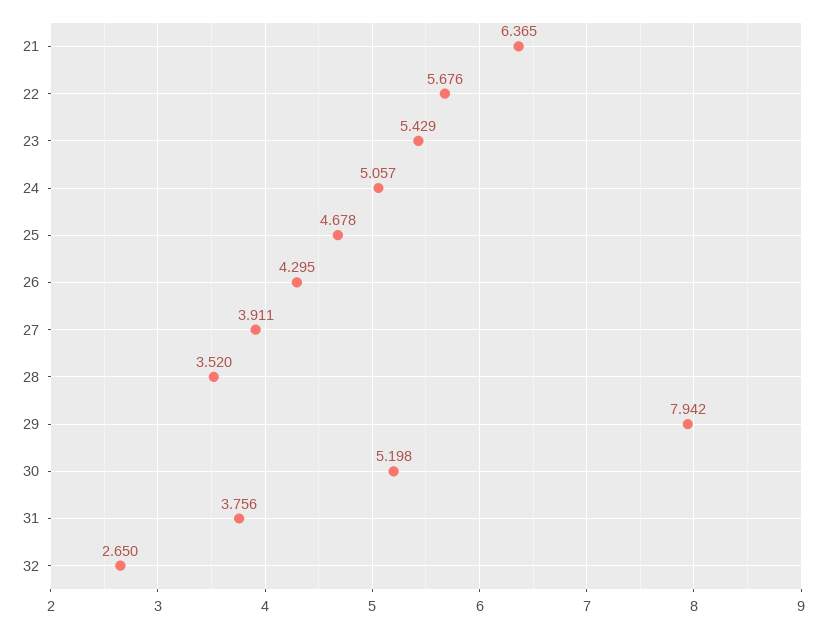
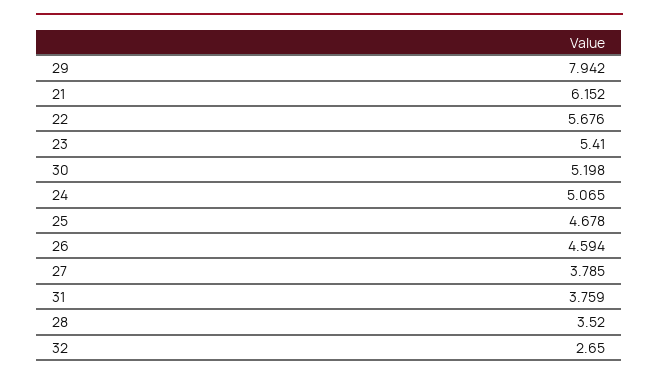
  {
-   "21": 6.365,
+   "21": 6.152,
    "22": 5.676,
-   "23": 5.429,
+   "23": 5.41,
-   "24": 5.057,
+   "24": 5.065,
    "25": 4.678,
-   "26": 4.295,
+   "26": 4.594,
-   "27": 3.911,
+   "27": 3.785,
    "28": 3.52,
    "29": 7.942,
    "30": 5.198,
-   "31": 3.756,
+   "31": 3.759,
    "32": 2.65
  }

